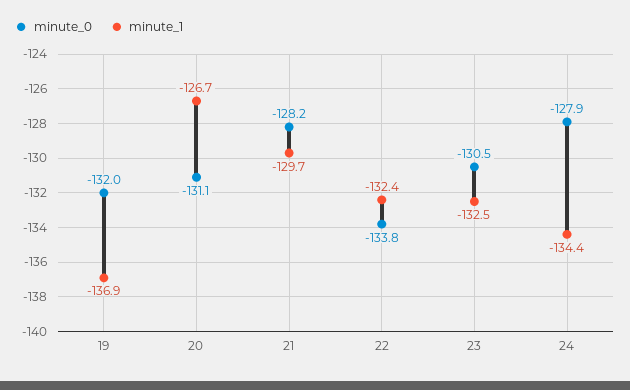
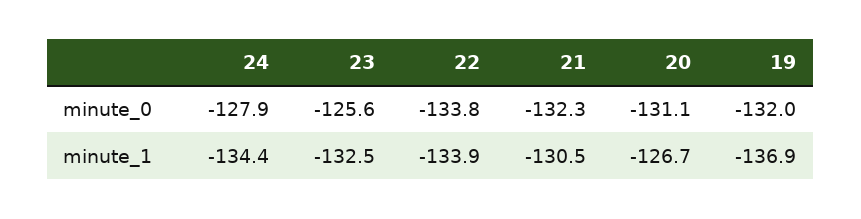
  {
    "minute_0": {
      "19": -132,
      "20": -131.1,
-     "21": -128.2,
+     "21": -132.3,
      "22": -133.8,
-     "23": -130.5,
+     "23": -125.6,
      "24": -127.9
    },
    "minute_1": {
      "19": -136.9,
      "20": -126.7,
-     "21": -129.7,
+     "21": -130.5,
-     "22": -132.4,
+     "22": -133.9,
      "23": -132.5,
      "24": -134.4
    }
  }

